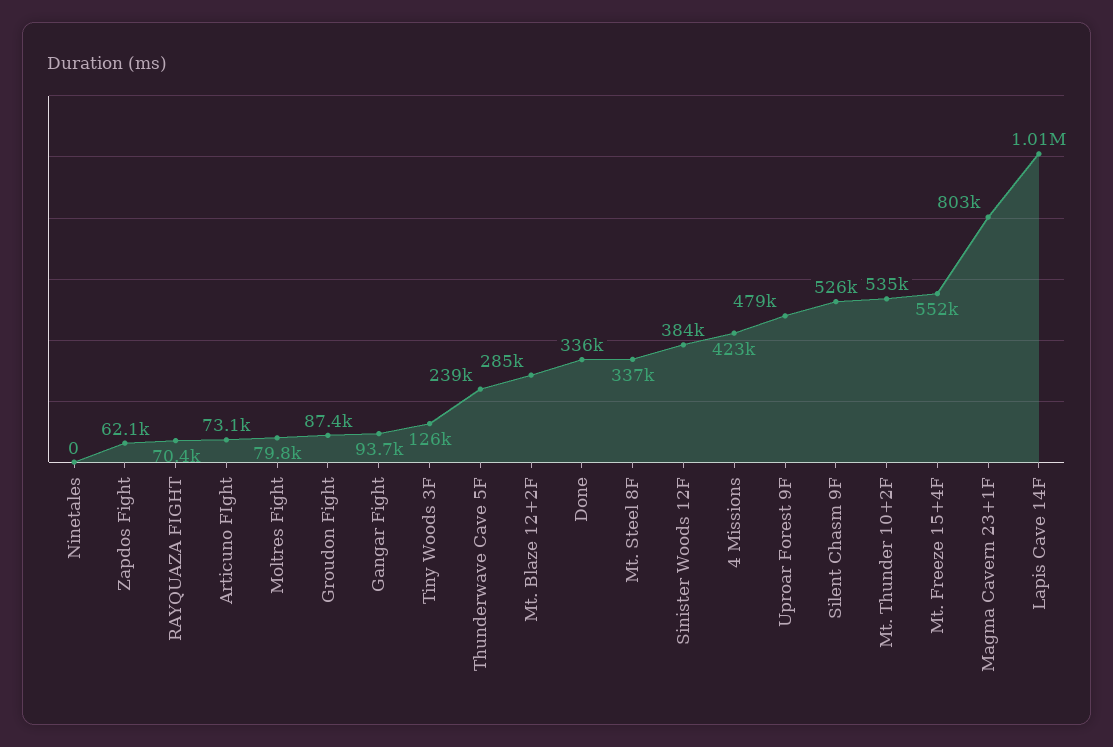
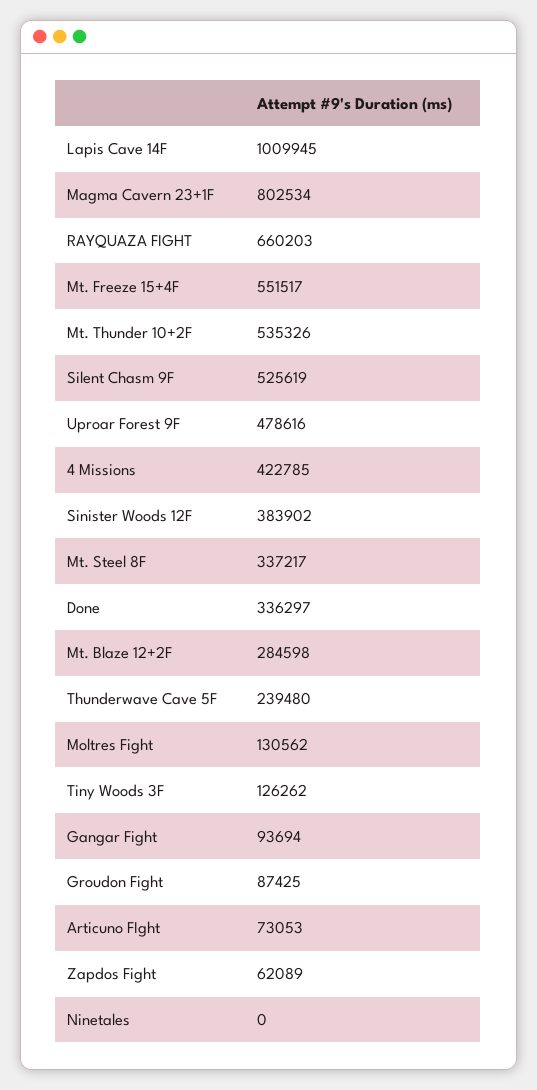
  {
    "Ninetales": 0,
    "Zapdos Fight": 62089,
-   "RAYQUAZA FIGHT": 70400,
+   "RAYQUAZA FIGHT": 660203,
    "Articuno FIght": 73053,
-   "Moltres Fight": 79800,
+   "Moltres Fight": 130562,
    "Groudon Fight": 87425,
    "Gangar Fight": 93694,
    "Tiny Woods 3F": 126262,
    "Thunderwave Cave 5F": 239480,
    "Mt. Blaze 12+2F": 284598,
    "Done": 336297,
    "Mt. Steel 8F": 337217,
    "Sinister Woods 12F": 383902,
    "4 Missions": 422785,
    "Uproar Forest 9F": 478616,
    "Silent Chasm 9F": 525619,
    "Mt. Thunder 10+2F": 535326,
    "Mt. Freeze 15+4F": 551517,
    "Magma Cavern 23+1F": 802534,
    "Lapis Cave 14F": 1009945
  }

